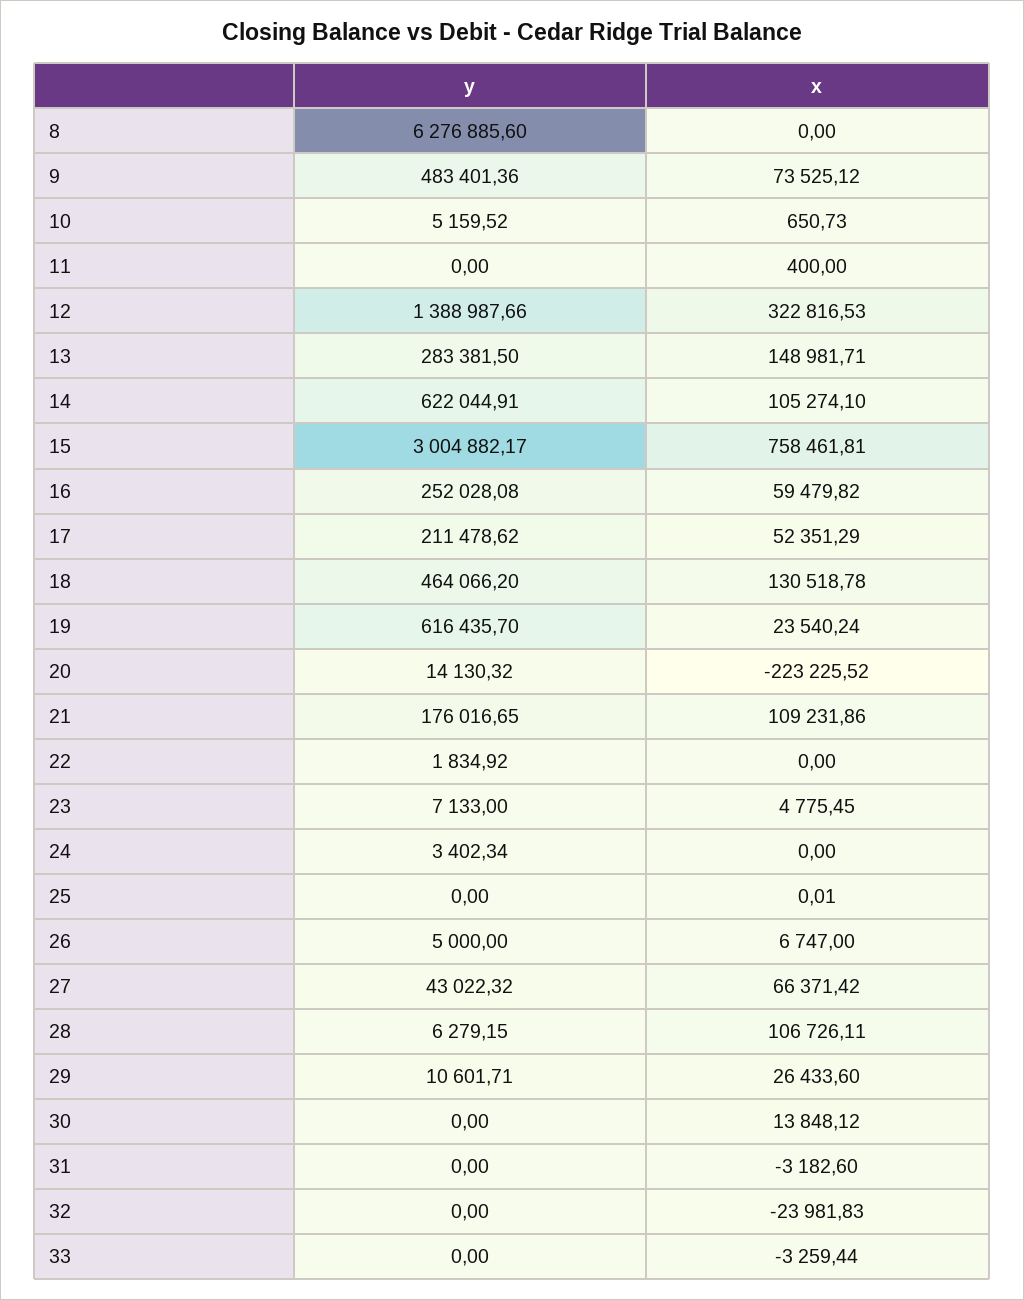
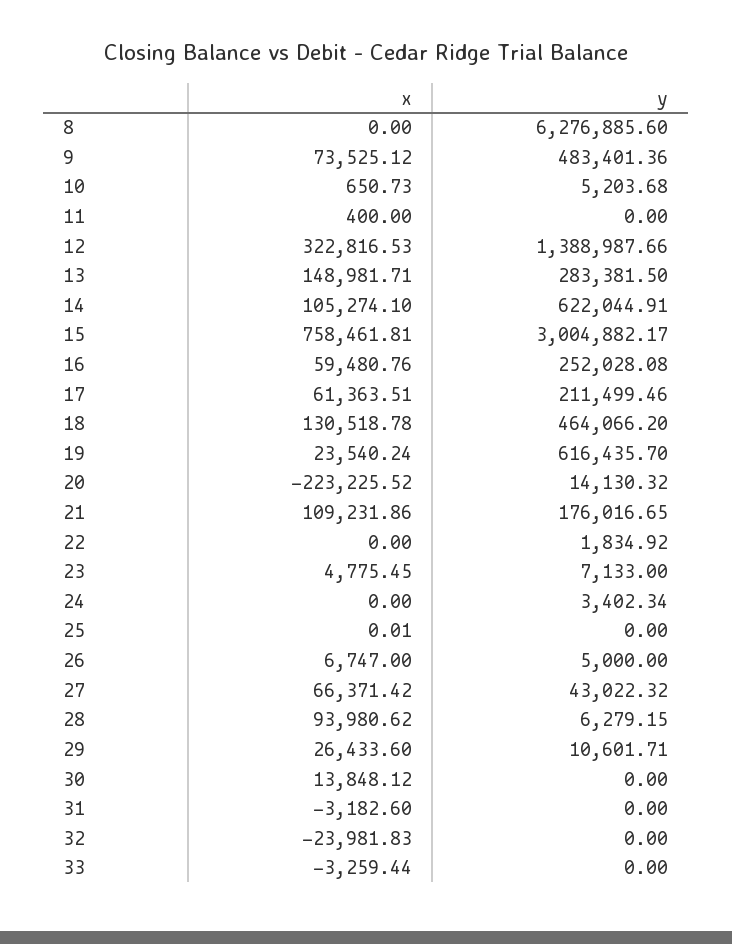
  {
    "y": {
      "8": 6276885.6,
      "9": 483401.36,
-     "10": 5159.52,
+     "10": 5203.68,
      "11": 0,
      "12": 1388987.66,
      "13": 283381.5,
      "14": 622044.91,
      "15": 3004882.17,
      "16": 252028.08,
-     "17": 211478.62,
+     "17": 211499.46,
      "18": 464066.2,
      "19": 616435.7,
      "20": 14130.32,
      "21": 176016.65,
      "22": 1834.92,
      "23": 7133,
      "24": 3402.34,
      "25": 0,
      "26": 5000,
      "27": 43022.32,
      "28": 6279.15,
      "29": 10601.71,
      "30": 0,
      "31": 0,
      "32": 0,
      "33": 0
    },
    "x": {
      "8": 0,
      "9": 73525.12,
      "10": 650.73,
      "11": 400,
      "12": 322816.53,
      "13": 148981.71,
      "14": 105274.1,
      "15": 758461.81,
-     "16": 59479.82,
+     "16": 59480.76,
-     "17": 52351.29,
+     "17": 61363.51,
      "18": 130518.78,
      "19": 23540.24,
      "20": -223225.52,
      "21": 109231.86,
      "22": 0,
      "23": 4775.45,
      "24": 0,
      "25": 0.01,
      "26": 6747,
      "27": 66371.42,
-     "28": 106726.11,
+     "28": 93980.62,
      "29": 26433.6,
      "30": 13848.12,
      "31": -3182.6,
      "32": -23981.83,
      "33": -3259.44
    }
  }

